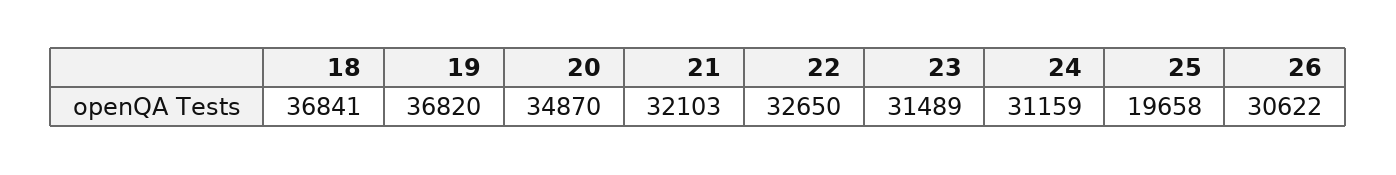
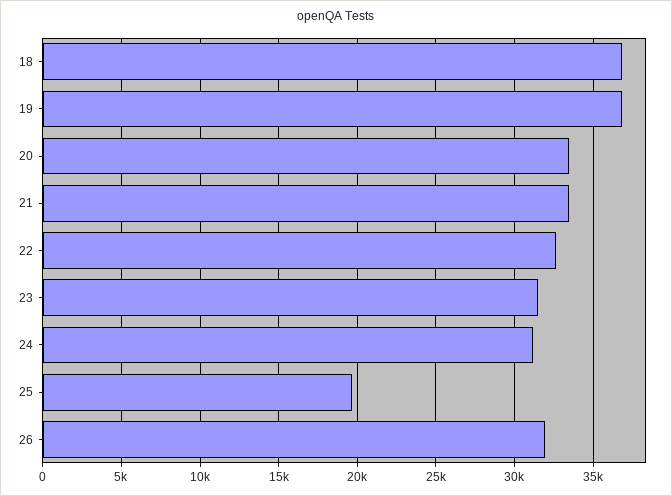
  {
    "18": 36841,
    "19": 36820,
-   "20": 34870,
+   "20": 33500,
-   "21": 32103,
+   "21": 33500,
    "22": 32650,
    "23": 31489,
    "24": 31159,
    "25": 19658,
-   "26": 30622
+   "26": 32000
  }

